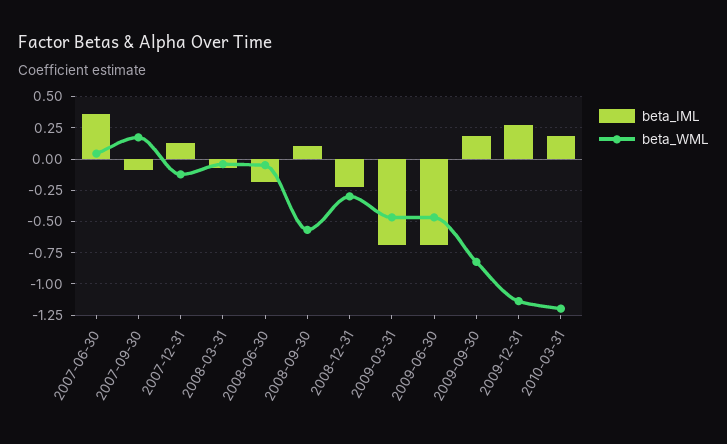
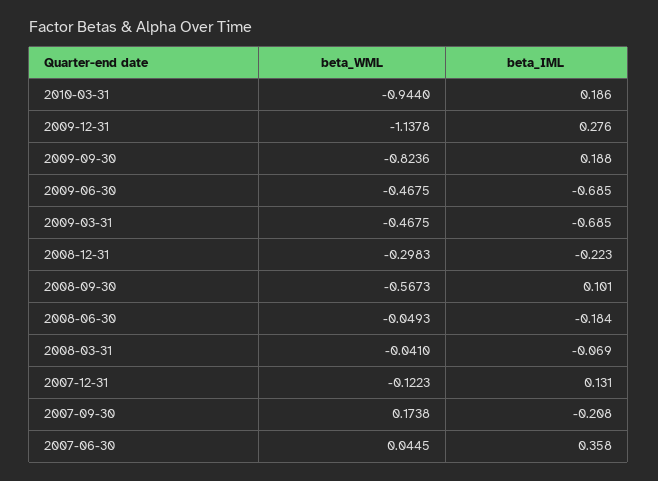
  {
    "beta_IML": {
      "2007-06-30": 0.358,
-     "2007-09-30": -0.1,
+     "2007-09-30": -0.208,
      "2007-12-31": 0.131,
      "2008-03-31": -0.069,
      "2008-06-30": -0.184,
      "2008-09-30": 0.101,
      "2008-12-31": -0.223,
      "2009-03-31": -0.685,
      "2009-06-30": -0.685,
      "2009-09-30": 0.188,
      "2009-12-31": 0.276,
      "2010-03-31": 0.186
    },
    "beta_WML": {
      "2007-06-30": 0.0445,
      "2007-09-30": 0.1738,
      "2007-12-31": -0.1223,
      "2008-03-31": -0.041,
      "2008-06-30": -0.0493,
      "2008-09-30": -0.5673,
      "2008-12-31": -0.2983,
      "2009-03-31": -0.4675,
      "2009-06-30": -0.4675,
      "2009-09-30": -0.8236,
      "2009-12-31": -1.1378,
-     "2010-03-31": -1.2
+     "2010-03-31": -0.944
    }
  }

